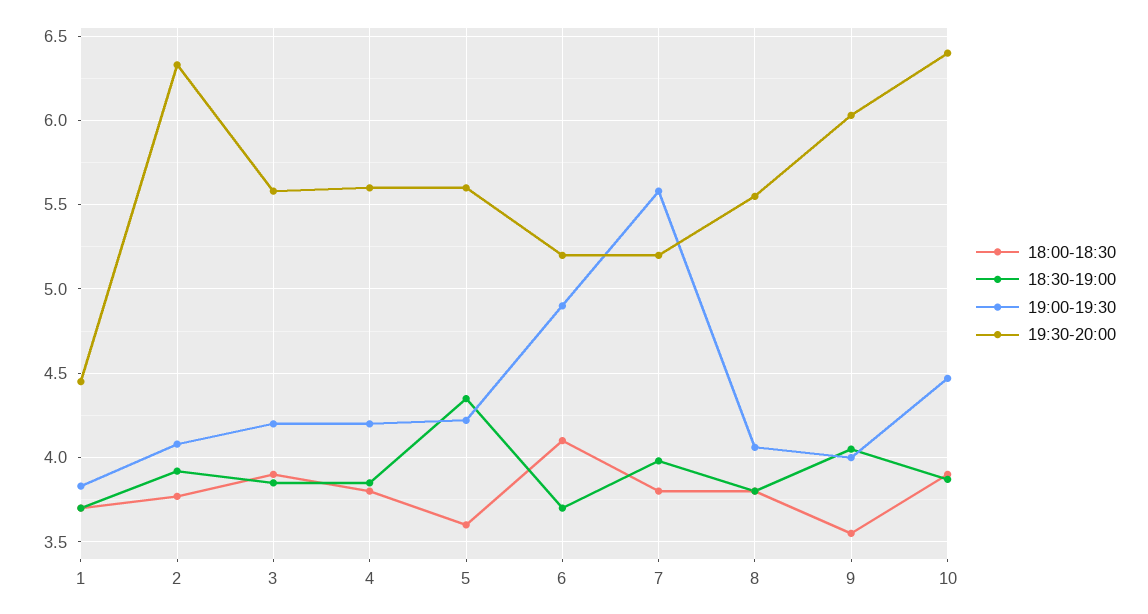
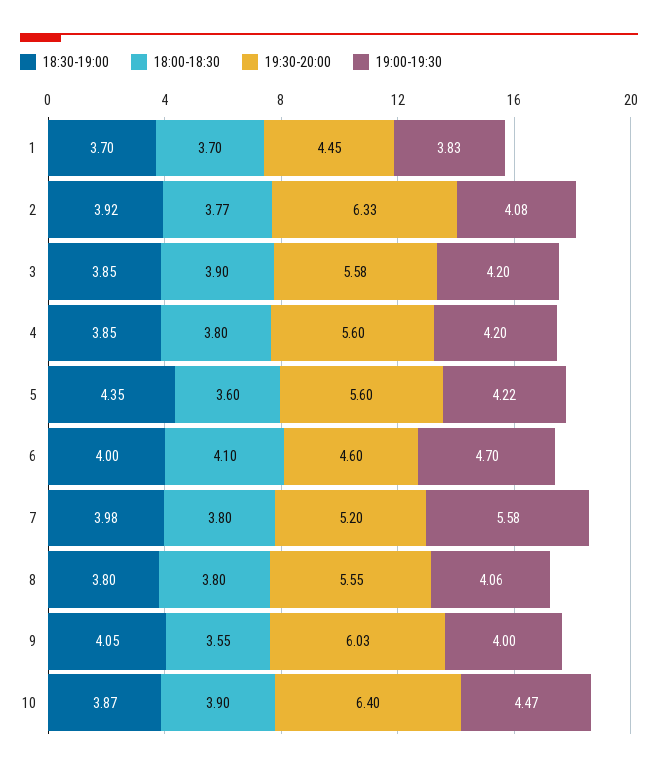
  {
    "18:00-18:30": {
      "1": 3.7,
      "2": 3.77,
      "3": 3.9,
      "4": 3.8,
      "5": 3.6,
      "6": 4.1,
      "7": 3.8,
      "8": 3.8,
      "9": 3.55,
      "10": 3.9
    },
    "18:30-19:00": {
      "1": 3.7,
      "2": 3.92,
      "3": 3.85,
      "4": 3.85,
      "5": 4.35,
-     "6": 3.7,
+     "6": 4,
      "7": 3.98,
      "8": 3.8,
      "9": 4.05,
      "10": 3.87
    },
    "19:00-19:30": {
      "1": 3.83,
      "2": 4.08,
      "3": 4.2,
      "4": 4.2,
      "5": 4.22,
-     "6": 4.9,
+     "6": 4.7,
      "7": 5.58,
      "8": 4.06,
      "9": 4,
      "10": 4.47
    },
    "19:30-20:00": {
      "1": 4.45,
      "2": 6.33,
      "3": 5.58,
      "4": 5.6,
      "5": 5.6,
-     "6": 5.2,
+     "6": 4.6,
      "7": 5.2,
      "8": 5.55,
      "9": 6.03,
      "10": 6.4
    }
  }

